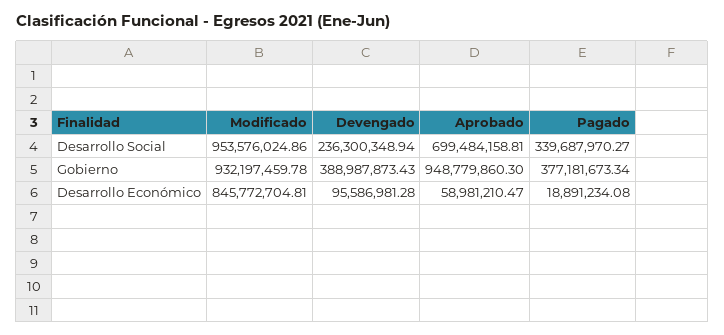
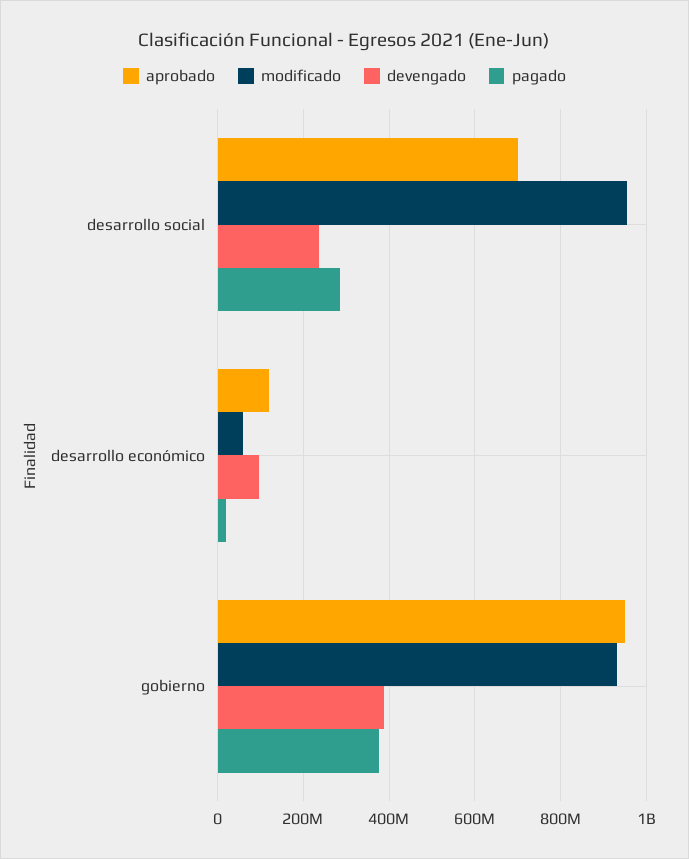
  {
    "Modificado": {
      "Desarrollo Social": 953576024.86,
      "Gobierno": 932197459.78,
-     "Desarrollo Económico": 845772704.81
+     "Desarrollo Económico": 60000000
    },
    "Devengado": {
      "Desarrollo Social": 236300348.94,
      "Gobierno": 388987873.43,
      "Desarrollo Económico": 95586981.28
    },
    "Aprobado": {
      "Desarrollo Social": 699484158.81,
      "Gobierno": 948779860.3,
-     "Desarrollo Económico": 58981210.47
+     "Desarrollo Económico": 120000000
    },
    "Pagado": {
-     "Desarrollo Social": 339687970.27,
+     "Desarrollo Social": 280000000,
      "Gobierno": 377181673.34,
      "Desarrollo Económico": 18891234.08
    }
  }

